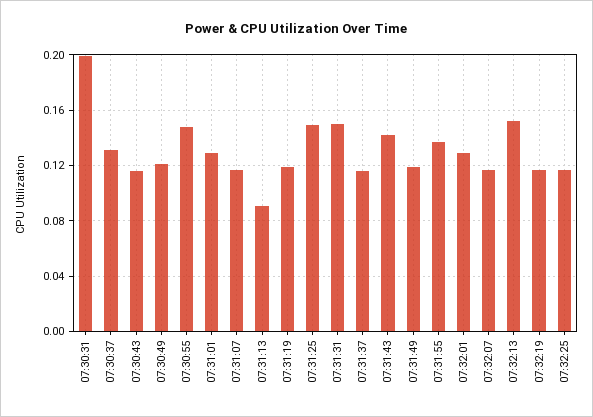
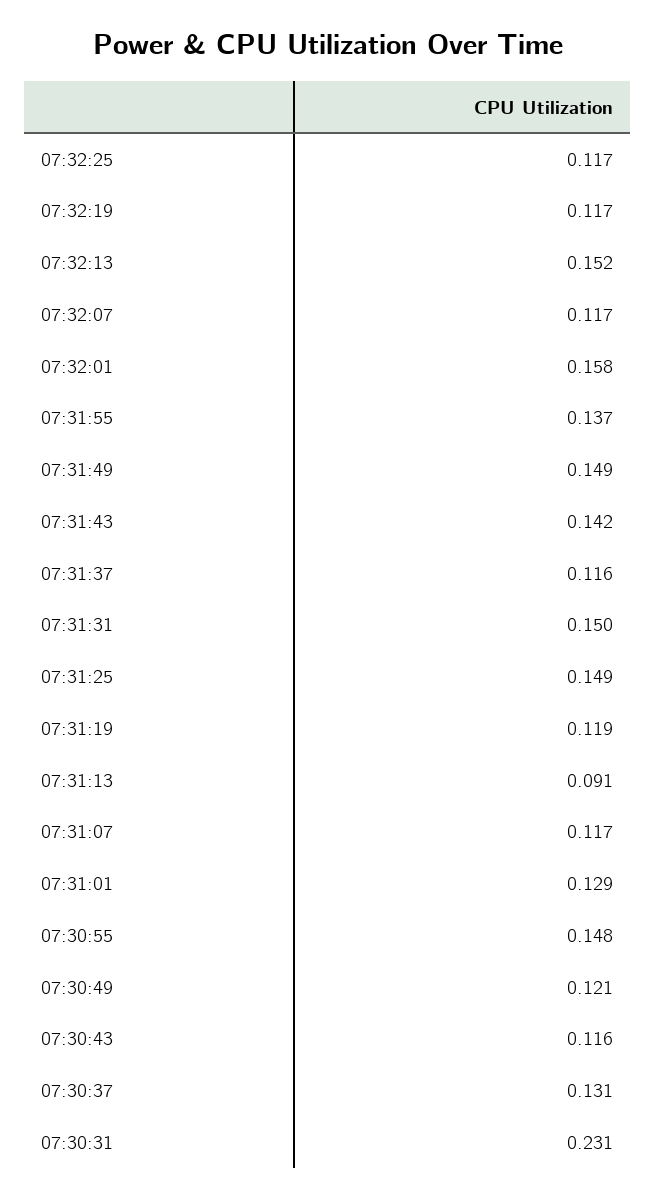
  {
-   "07:30:31": 0.2,
+   "07:30:31": 0.231,
    "07:30:37": 0.131,
    "07:30:43": 0.116,
    "07:30:49": 0.121,
    "07:30:55": 0.148,
    "07:31:01": 0.129,
    "07:31:07": 0.117,
    "07:31:13": 0.091,
    "07:31:19": 0.119,
    "07:31:25": 0.149,
    "07:31:31": 0.15,
    "07:31:37": 0.116,
    "07:31:43": 0.142,
-   "07:31:49": 0.12,
+   "07:31:49": 0.149,
    "07:31:55": 0.137,
-   "07:32:01": 0.13,
+   "07:32:01": 0.158,
    "07:32:07": 0.117,
    "07:32:13": 0.152,
    "07:32:19": 0.117,
    "07:32:25": 0.117
  }

